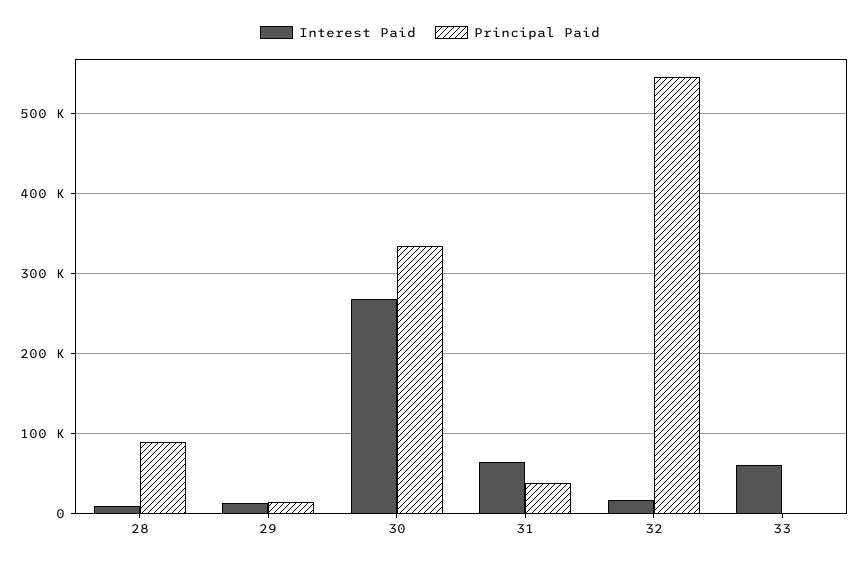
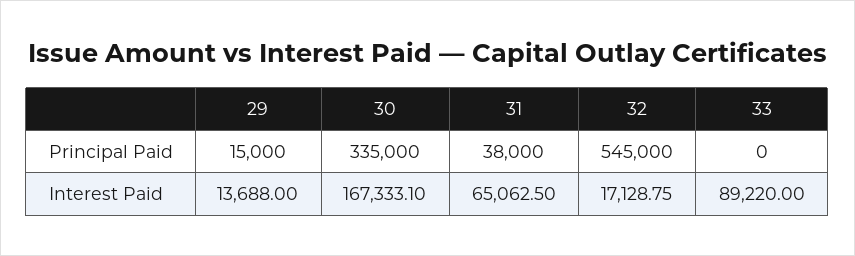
  {
    "Interest Paid": {
-     "28": 10000,
      "29": 13688,
-     "30": 270000,
+     "30": 167333.1,
      "31": 65062.5,
      "32": 17128.75,
-     "33": 60000
+     "33": 89220
    },
    "Principal Paid": {
-     "28": 90000,
      "29": 15000,
      "30": 335000,
      "31": 38000,
      "32": 545000,
      "33": 0
    }
  }

